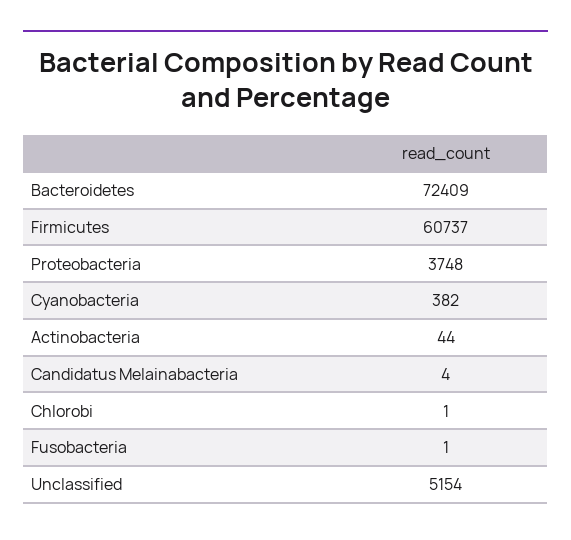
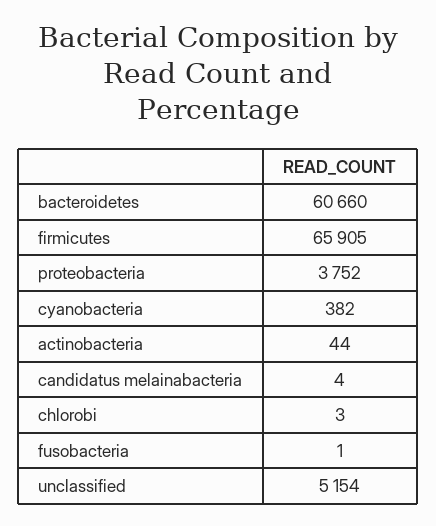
  {
-   "Bacteroidetes": 72409,
+   "Bacteroidetes": 60660,
-   "Firmicutes": 60737,
+   "Firmicutes": 65905,
-   "Proteobacteria": 3748,
+   "Proteobacteria": 3752,
    "Cyanobacteria": 382,
    "Actinobacteria": 44,
    "Candidatus Melainabacteria": 4,
-   "Chlorobi": 1,
+   "Chlorobi": 3,
    "Fusobacteria": 1,
    "Unclassified": 5154
  }

